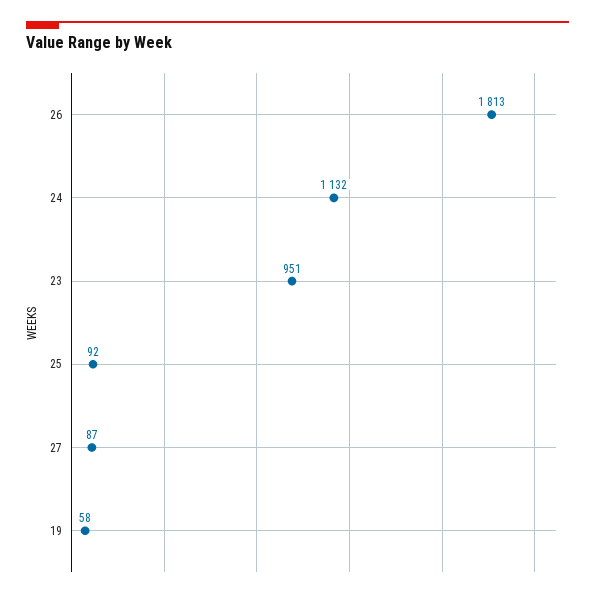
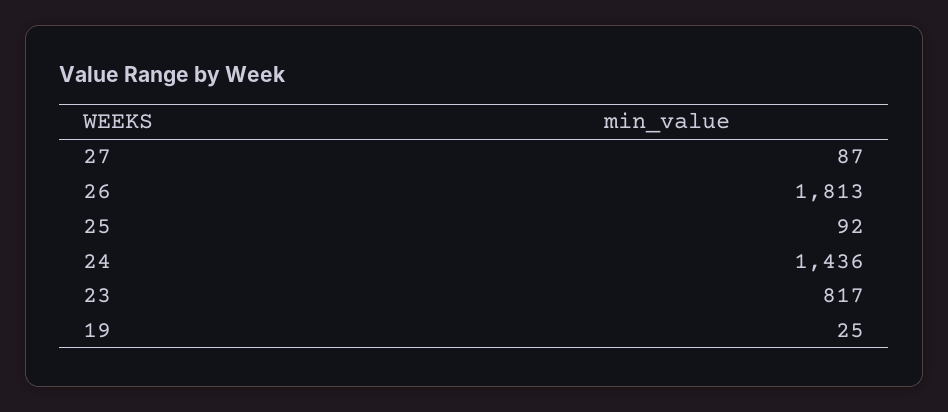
  {
    "26": 1813,
-   "24": 1132,
+   "24": 1436,
-   "23": 951,
+   "23": 817,
    "25": 92,
    "27": 87,
-   "19": 58
+   "19": 25
  }

